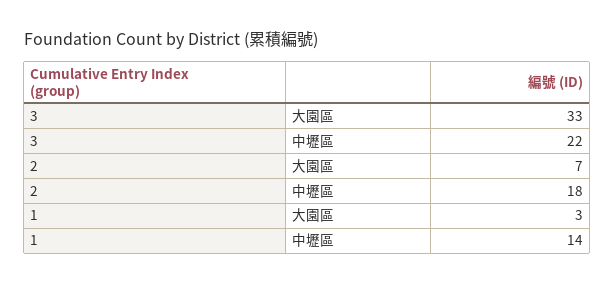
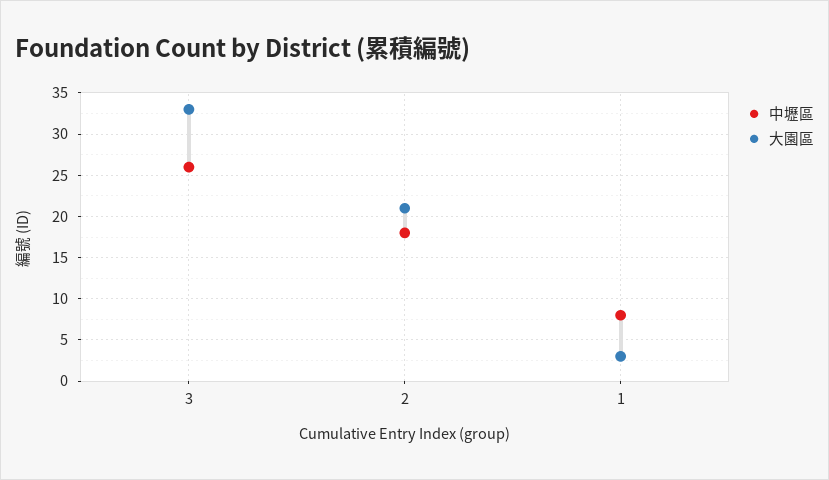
  {
    "大園區": {
      "3": 33,
-     "2": 7,
+     "2": 21,
      "1": 3
    },
    "中壢區": {
-     "3": 22,
+     "3": 26,
      "2": 18,
-     "1": 14
+     "1": 8
    }
  }

